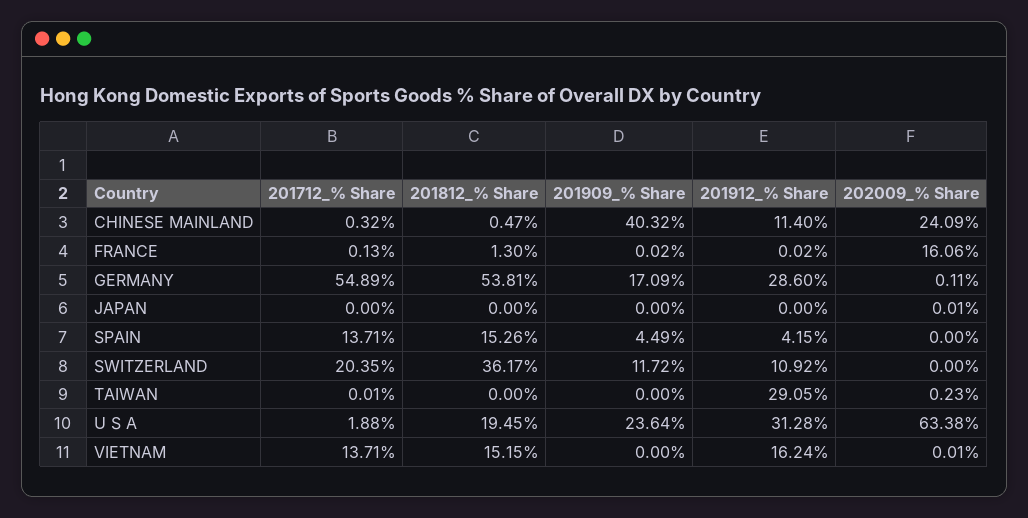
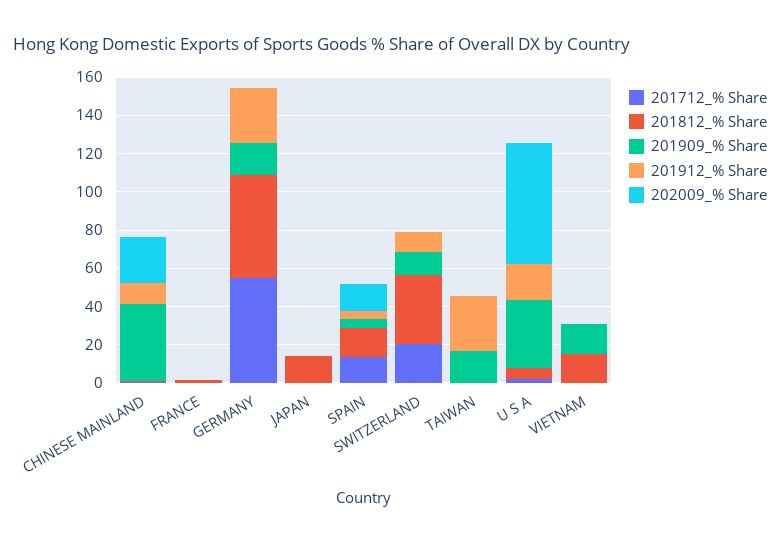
  {
    "201712_% Share": {
      "CHINESE MAINLAND": 0.32,
      "FRANCE": 0.13,
      "GERMANY": 54.89,
      "JAPAN": 0,
      "SPAIN": 13.71,
      "SWITZERLAND": 20.35,
      "TAIWAN": 0.01,
      "U S A": 1.88,
-     "VIETNAM": 13.71
+     "VIETNAM": 0
    },
    "201812_% Share": {
      "CHINESE MAINLAND": 0.47,
      "FRANCE": 1.3,
      "GERMANY": 53.81,
-     "JAPAN": 0,
+     "JAPAN": 15,
      "SPAIN": 15.26,
      "SWITZERLAND": 36.17,
      "TAIWAN": 0,
-     "U S A": 19.45,
+     "U S A": 5,
      "VIETNAM": 15.15
    },
    "201909_% Share": {
      "CHINESE MAINLAND": 40.32,
      "FRANCE": 0.02,
      "GERMANY": 17.09,
      "JAPAN": 0,
      "SPAIN": 4.49,
      "SWITZERLAND": 11.72,
-     "TAIWAN": 0,
+     "TAIWAN": 15,
-     "U S A": 23.64,
+     "U S A": 35,
-     "VIETNAM": 0
+     "VIETNAM": 15
    },
    "201912_% Share": {
      "CHINESE MAINLAND": 11.4,
      "FRANCE": 0.02,
      "GERMANY": 28.6,
      "JAPAN": 0,
      "SPAIN": 4.15,
      "SWITZERLAND": 10.92,
      "TAIWAN": 29.05,
-     "U S A": 31.28,
+     "U S A": 20,
-     "VIETNAM": 16.24
+     "VIETNAM": 0
    },
    "202009_% Share": {
      "CHINESE MAINLAND": 24.09,
-     "FRANCE": 16.06,
+     "FRANCE": 0,
      "GERMANY": 0.11,
      "JAPAN": 0.01,
-     "SPAIN": 0,
+     "SPAIN": 15,
      "SWITZERLAND": 0,
      "TAIWAN": 0.23,
      "U S A": 63.38,
      "VIETNAM": 0.01
    }
  }

